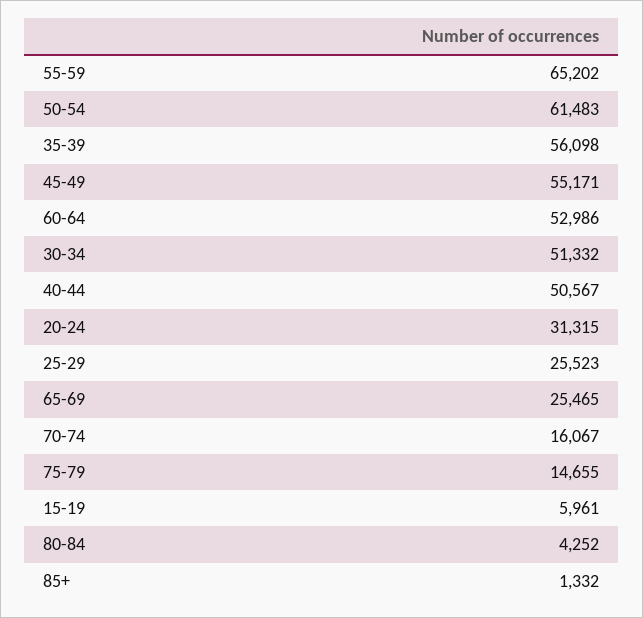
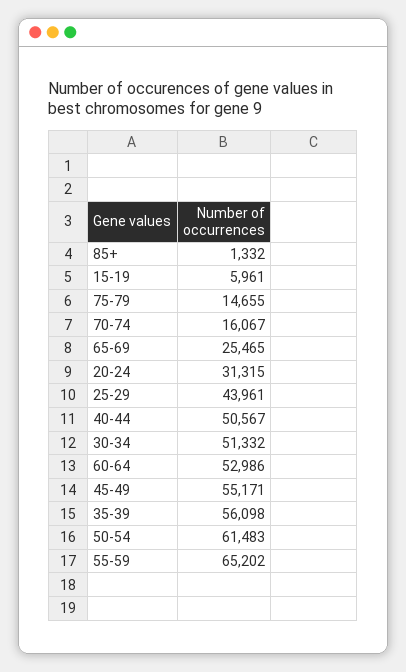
  {
    "55-59": 65202,
    "50-54": 61483,
    "35-39": 56098,
    "45-49": 55171,
    "60-64": 52986,
    "30-34": 51332,
    "40-44": 50567,
    "20-24": 31315,
-   "25-29": 25523,
+   "25-29": 43961,
    "65-69": 25465,
    "70-74": 16067,
    "75-79": 14655,
    "15-19": 5961,
-   "80-84": 4252,
    "85+": 1332
  }

